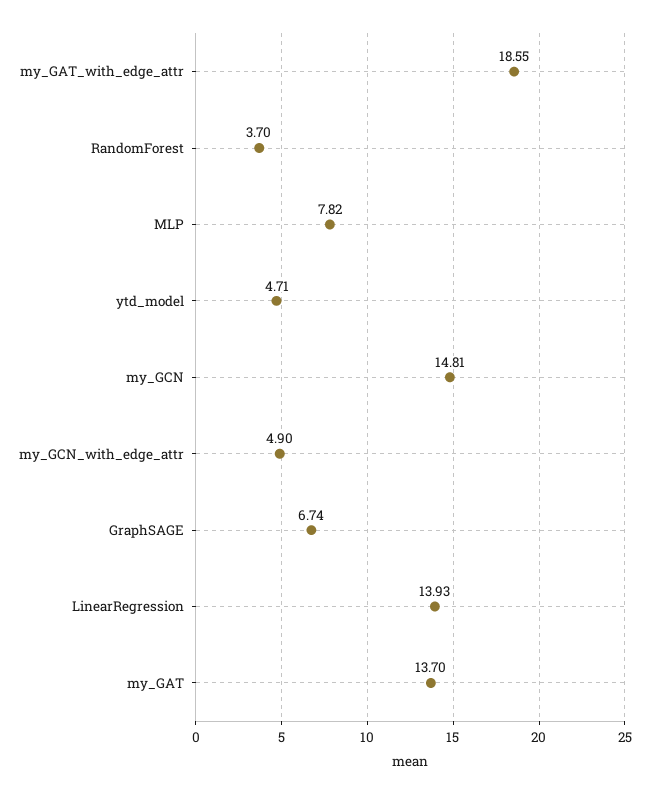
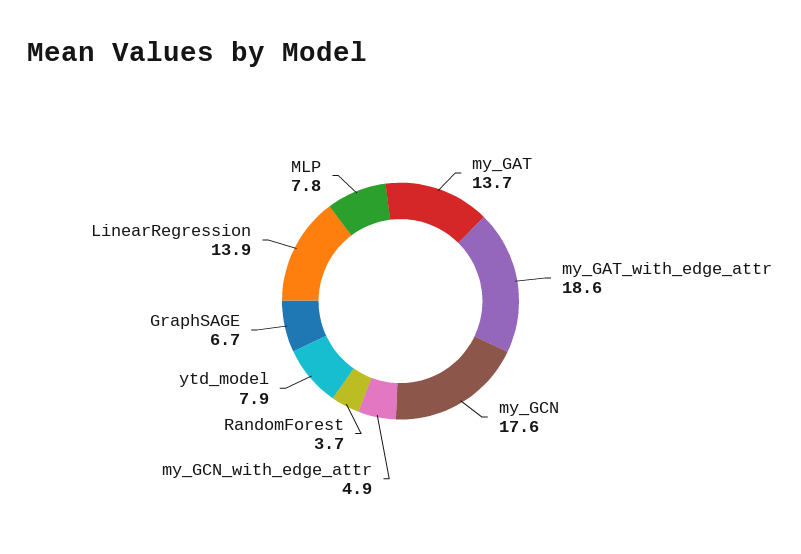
  {
    "my_GAT_with_edge_attr": 18.55,
    "RandomForest": 3.7,
    "MLP": 7.82,
-   "ytd_model": 4.71,
+   "ytd_model": 7.9,
-   "my_GCN": 14.81,
+   "my_GCN": 17.6,
    "my_GCN_with_edge_attr": 4.9,
    "GraphSAGE": 6.74,
    "LinearRegression": 13.93,
    "my_GAT": 13.7
  }

